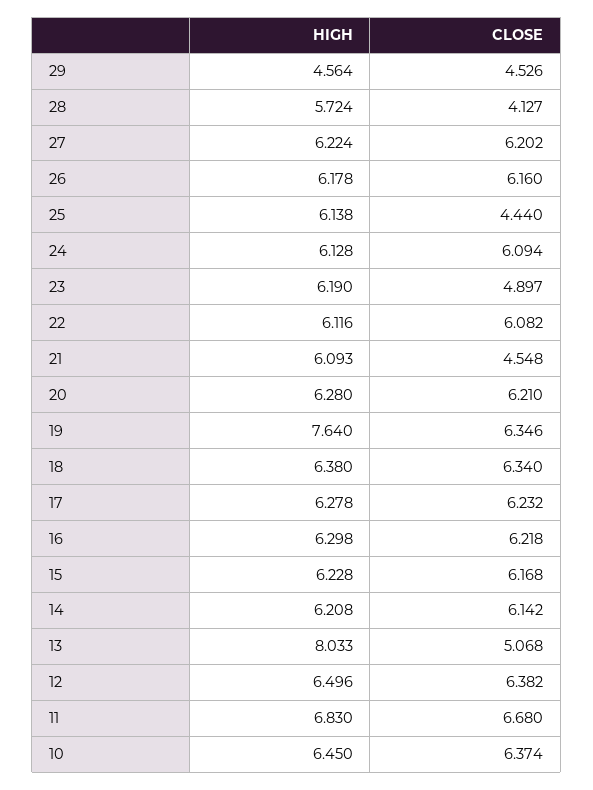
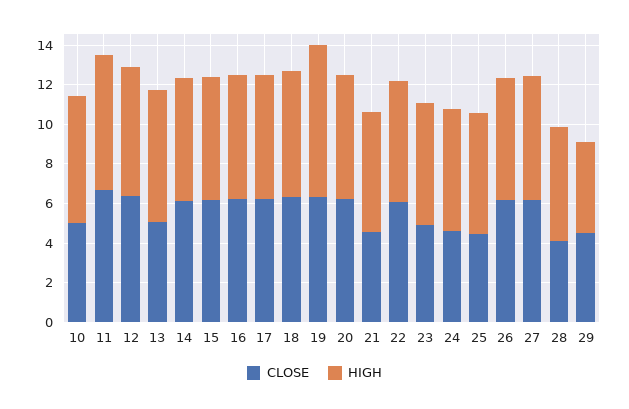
  {
    "HIGH": {
      "29": 4.564,
      "28": 5.724,
      "27": 6.224,
      "26": 6.178,
      "25": 6.138,
      "24": 6.128,
      "23": 6.19,
      "22": 6.116,
      "21": 6.093,
      "20": 6.28,
      "19": 7.64,
      "18": 6.38,
      "17": 6.278,
      "16": 6.298,
      "15": 6.228,
      "14": 6.208,
-     "13": 8.033,
+     "13": 6.5,
      "12": 6.496,
      "11": 6.83,
      "10": 6.45
    },
    "CLOSE": {
      "29": 4.526,
      "28": 4.127,
      "27": 6.202,
      "26": 6.16,
      "25": 4.44,
-     "24": 6.094,
+     "24": 4.5,
      "23": 4.897,
      "22": 6.082,
      "21": 4.548,
      "20": 6.21,
      "19": 6.346,
      "18": 6.34,
      "17": 6.232,
      "16": 6.218,
      "15": 6.168,
      "14": 6.142,
      "13": 5.068,
      "12": 6.382,
      "11": 6.68,
-     "10": 6.374
+     "10": 5
    }
  }

